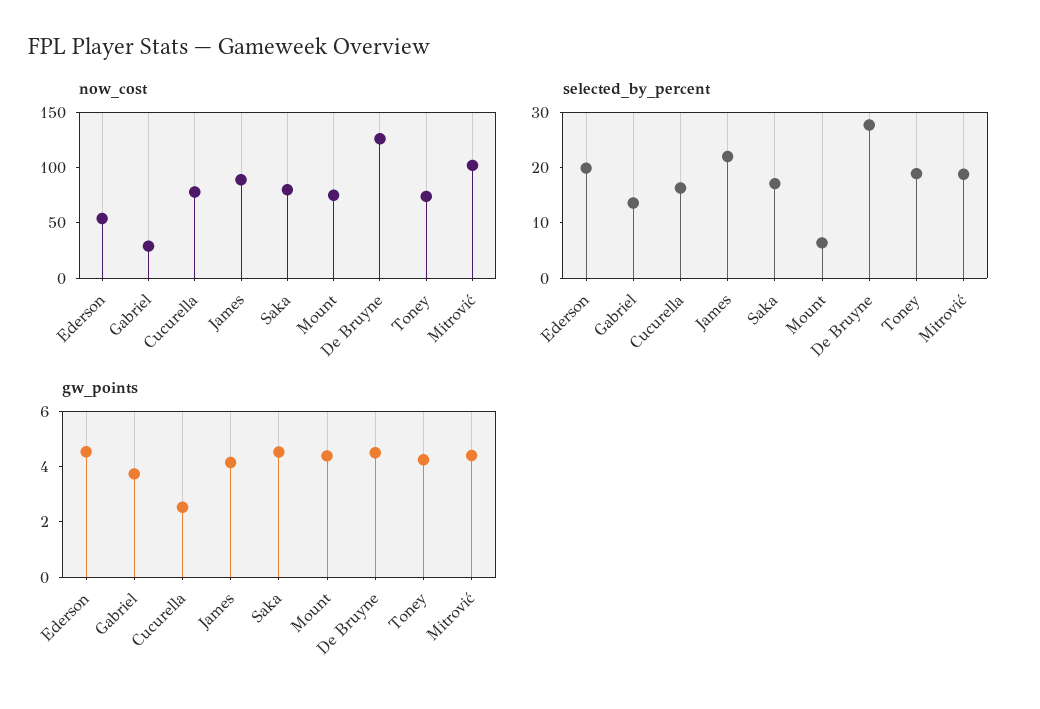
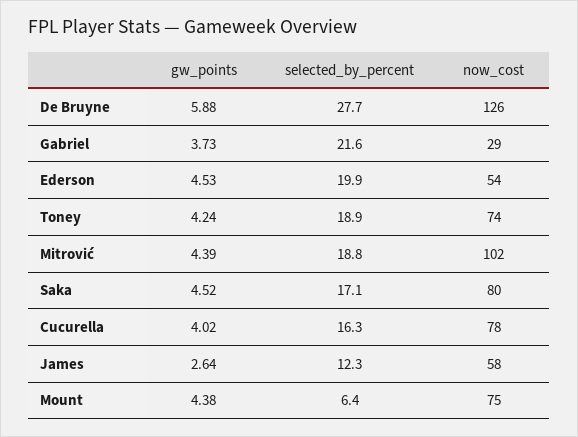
  {
    "now_cost": {
      "Ederson": 54,
      "Gabriel": 29,
      "Cucurella": 78,
-     "James": 90,
+     "James": 58,
      "Saka": 80,
      "Mount": 75,
      "De Bruyne": 126,
      "Toney": 74,
      "Mitrović": 102
    },
    "selected_by_percent": {
      "Ederson": 19.9,
-     "Gabriel": 14,
+     "Gabriel": 21.6,
      "Cucurella": 16.3,
-     "James": 22,
+     "James": 12.3,
      "Saka": 17.1,
      "Mount": 6.4,
      "De Bruyne": 27.7,
      "Toney": 18.9,
      "Mitrović": 18.8
    },
    "gw_points": {
      "Ederson": 4.53,
      "Gabriel": 3.73,
-     "Cucurella": 2.5,
+     "Cucurella": 4.02,
-     "James": 4,
+     "James": 2.64,
      "Saka": 4.52,
      "Mount": 4.38,
-     "De Bruyne": 4.5,
+     "De Bruyne": 5.88,
      "Toney": 4.24,
      "Mitrović": 4.39
    }
  }

